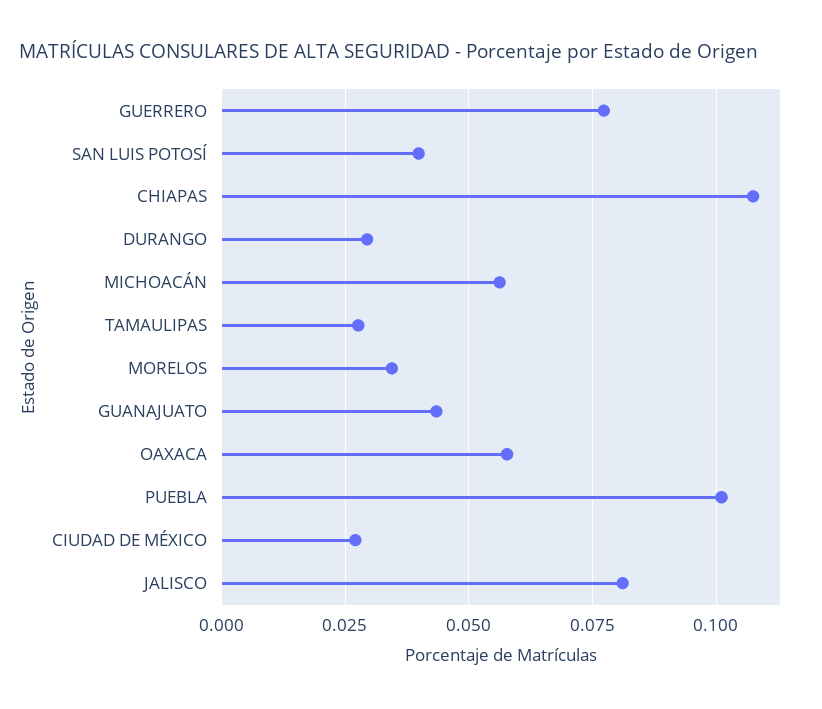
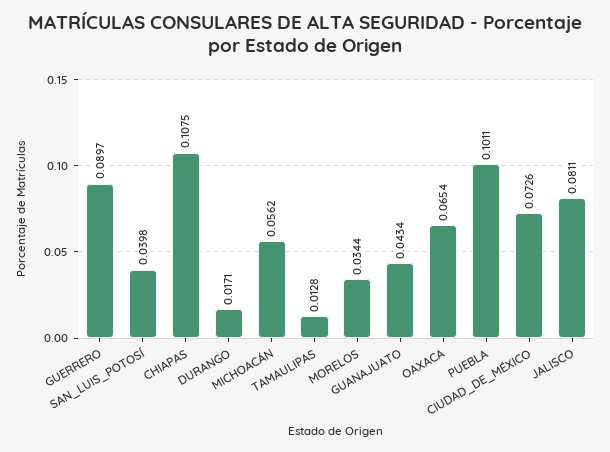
  {
-   "GUERRERO": 0.0775,
+   "GUERRERO": 0.0897,
    "SAN LUIS POTOSÍ": 0.0398,
    "CHIAPAS": 0.1075,
-   "DURANGO": 0.03,
+   "DURANGO": 0.0171,
    "MICHOACÁN": 0.0562,
-   "TAMAULIPAS": 0.0275,
+   "TAMAULIPAS": 0.0128,
    "MORELOS": 0.0344,
    "GUANAJUATO": 0.0434,
-   "OAXACA": 0.0575,
+   "OAXACA": 0.0654,
    "PUEBLA": 0.1011,
-   "CIUDAD DE MÉXICO": 0.0275,
+   "CIUDAD DE MÉXICO": 0.0726,
    "JALISCO": 0.0811
  }

